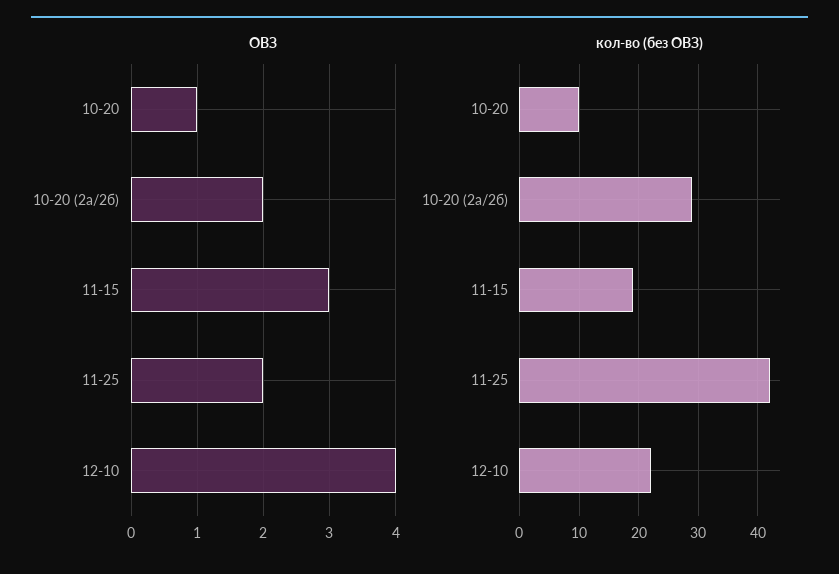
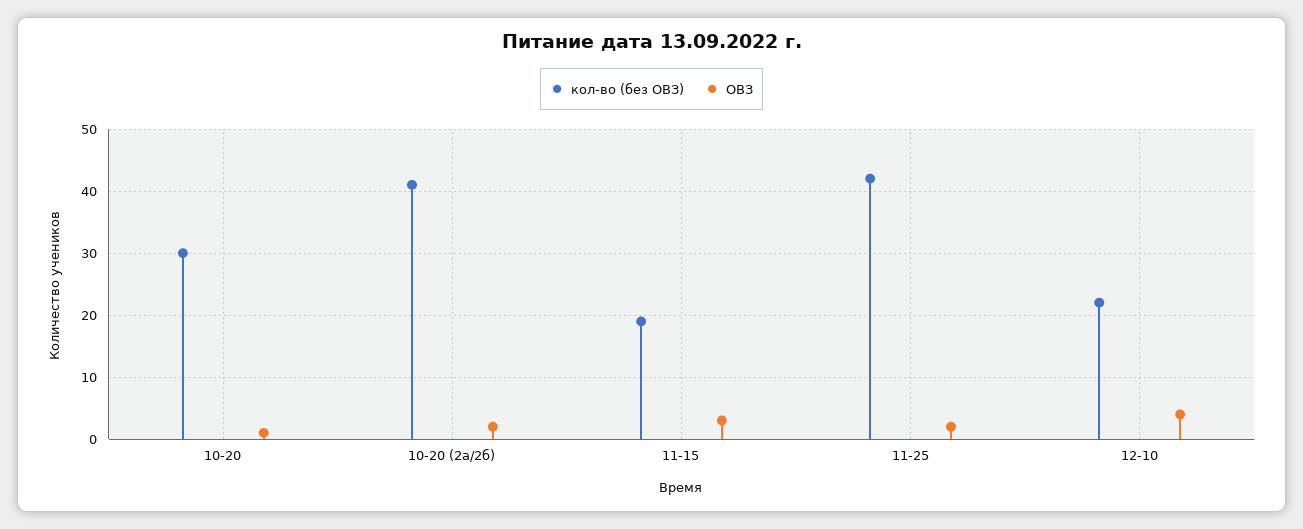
  {
    "ОВЗ": {
      "10-20": 1,
      "10-20 (2а/2б)": 2,
      "11-15": 3,
      "11-25": 2,
      "12-10": 4
    },
    "кол-во (без ОВЗ)": {
-     "10-20": 10,
+     "10-20": 30,
-     "10-20 (2а/2б)": 30,
+     "10-20 (2а/2б)": 41,
      "11-15": 19,
      "11-25": 42,
      "12-10": 22
    }
  }

